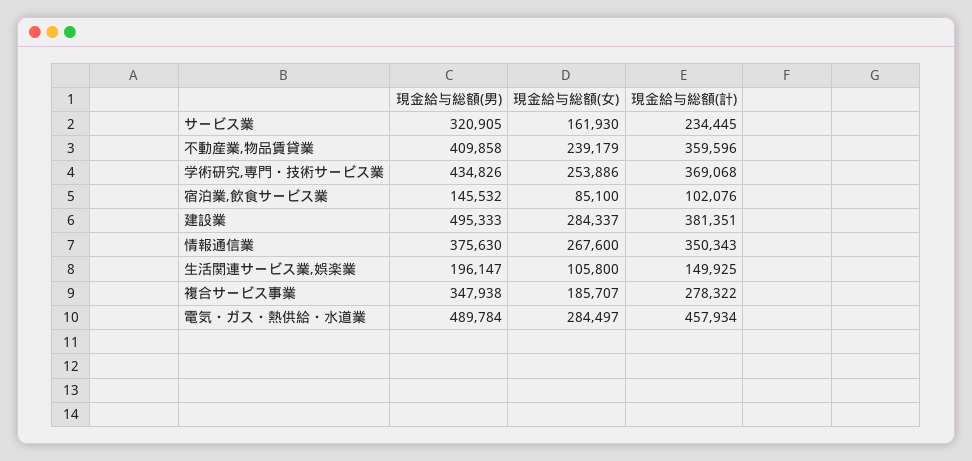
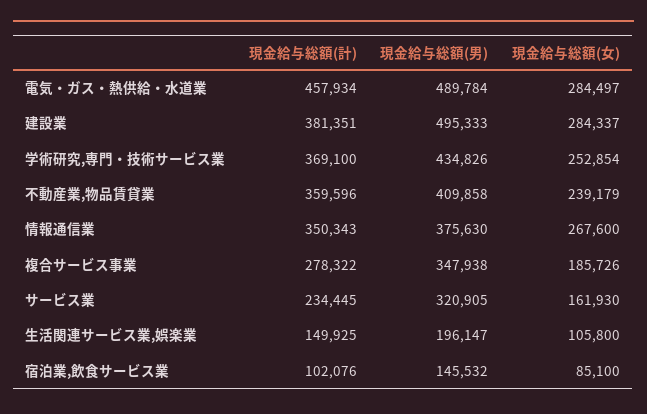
  {
    "現金給与総額(男)": {
      "サービス業": 320905,
      "不動産業,物品賃貸業": 409858,
      "学術研究,専門・技術サービス業": 434826,
      "宿泊業,飲食サービス業": 145532,
      "建設業": 495333,
      "情報通信業": 375630,
      "生活関連サービス業,娯楽業": 196147,
      "複合サービス事業": 347938,
      "電気・ガス・熱供給・水道業": 489784
    },
    "現金給与総額(女)": {
      "サービス業": 161930,
      "不動産業,物品賃貸業": 239179,
-     "学術研究,専門・技術サービス業": 253886,
+     "学術研究,専門・技術サービス業": 252854,
      "宿泊業,飲食サービス業": 85100,
      "建設業": 284337,
      "情報通信業": 267600,
      "生活関連サービス業,娯楽業": 105800,
-     "複合サービス事業": 185707,
+     "複合サービス事業": 185726,
      "電気・ガス・熱供給・水道業": 284497
    },
    "現金給与総額(計)": {
      "サービス業": 234445,
      "不動産業,物品賃貸業": 359596,
-     "学術研究,専門・技術サービス業": 369068,
+     "学術研究,専門・技術サービス業": 369100,
      "宿泊業,飲食サービス業": 102076,
      "建設業": 381351,
      "情報通信業": 350343,
      "生活関連サービス業,娯楽業": 149925,
      "複合サービス事業": 278322,
      "電気・ガス・熱供給・水道業": 457934
    }
  }

